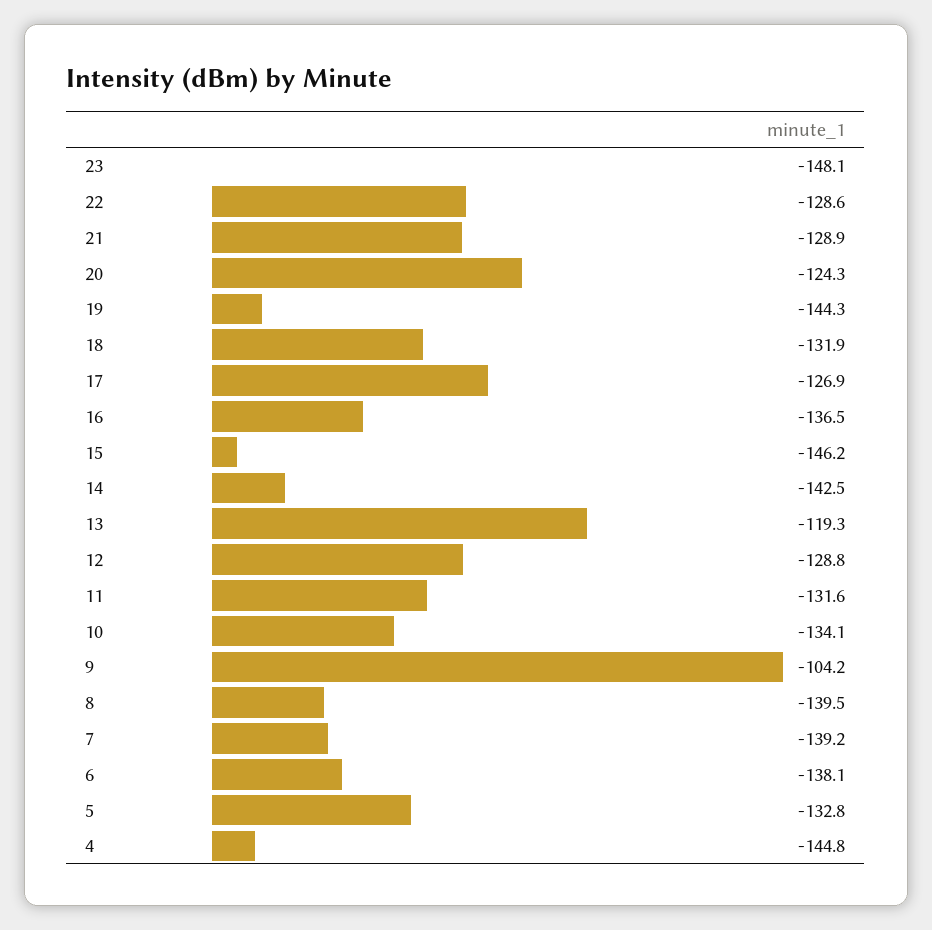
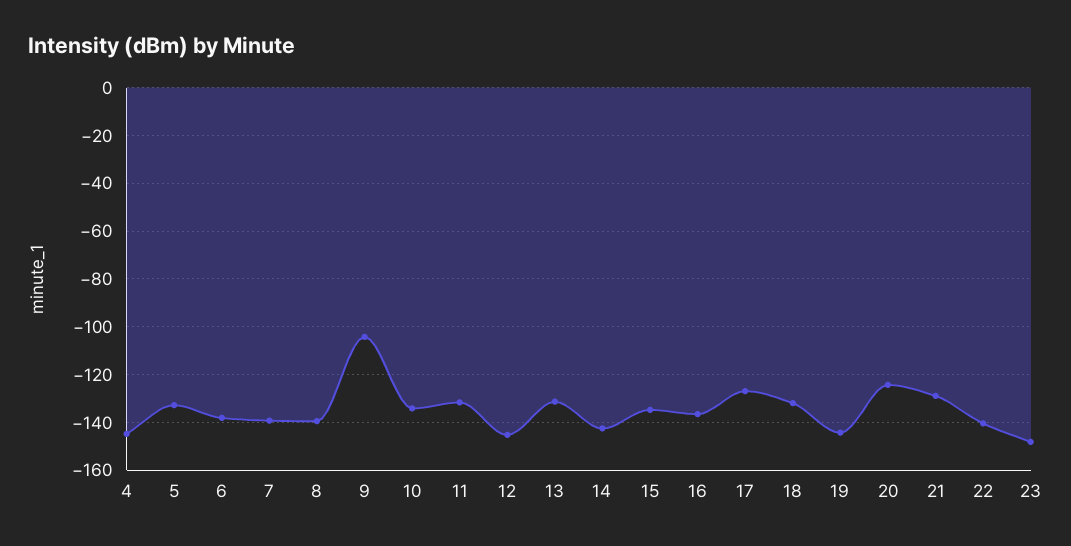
  {
    "23": -148.1,
-   "22": -128.6,
+   "22": -140,
    "21": -128.9,
    "20": -124.3,
    "19": -144.3,
    "18": -131.9,
    "17": -126.9,
    "16": -136.5,
-   "15": -146.2,
+   "15": -135,
    "14": -142.5,
-   "13": -119.3,
+   "13": -130,
-   "12": -128.8,
+   "12": -145,
    "11": -131.6,
    "10": -134.1,
    "9": -104.2,
    "8": -139.5,
    "7": -139.2,
    "6": -138.1,
    "5": -132.8,
    "4": -144.8
  }

